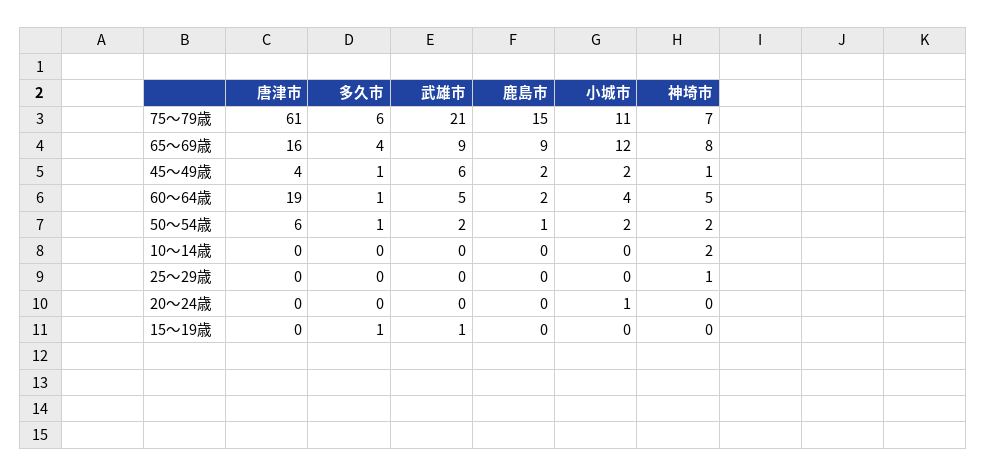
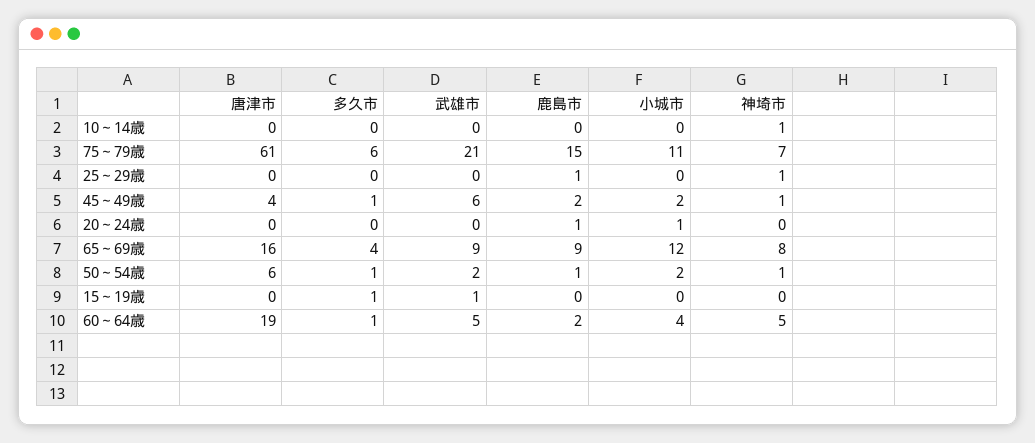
  {
    "唐津市": {
      "75～79歳": 61,
      "65～69歳": 16,
      "45～49歳": 4,
      "60～64歳": 19,
      "50～54歳": 6,
      "10～14歳": 0,
      "25～29歳": 0,
      "20～24歳": 0,
      "15～19歳": 0
    },
    "多久市": {
      "75～79歳": 6,
      "65～69歳": 4,
      "45～49歳": 1,
      "60～64歳": 1,
      "50～54歳": 1,
      "10～14歳": 0,
      "25～29歳": 0,
      "20～24歳": 0,
      "15～19歳": 1
    },
    "武雄市": {
      "75～79歳": 21,
      "65～69歳": 9,
      "45～49歳": 6,
      "60～64歳": 5,
      "50～54歳": 2,
      "10～14歳": 0,
      "25～29歳": 0,
      "20～24歳": 0,
      "15～19歳": 1
    },
    "鹿島市": {
      "75～79歳": 15,
      "65～69歳": 9,
      "45～49歳": 2,
      "60～64歳": 2,
      "50～54歳": 1,
      "10～14歳": 0,
-     "25～29歳": 0,
+     "25～29歳": 1,
-     "20～24歳": 0,
+     "20～24歳": 1,
      "15～19歳": 0
    },
    "小城市": {
      "75～79歳": 11,
      "65～69歳": 12,
      "45～49歳": 2,
      "60～64歳": 4,
      "50～54歳": 2,
      "10～14歳": 0,
      "25～29歳": 0,
      "20～24歳": 1,
      "15～19歳": 0
    },
    "神埼市": {
      "75～79歳": 7,
      "65～69歳": 8,
      "45～49歳": 1,
      "60～64歳": 5,
-     "50～54歳": 2,
+     "50～54歳": 1,
-     "10～14歳": 2,
+     "10～14歳": 1,
      "25～29歳": 1,
      "20～24歳": 0,
      "15～19歳": 0
    }
  }

